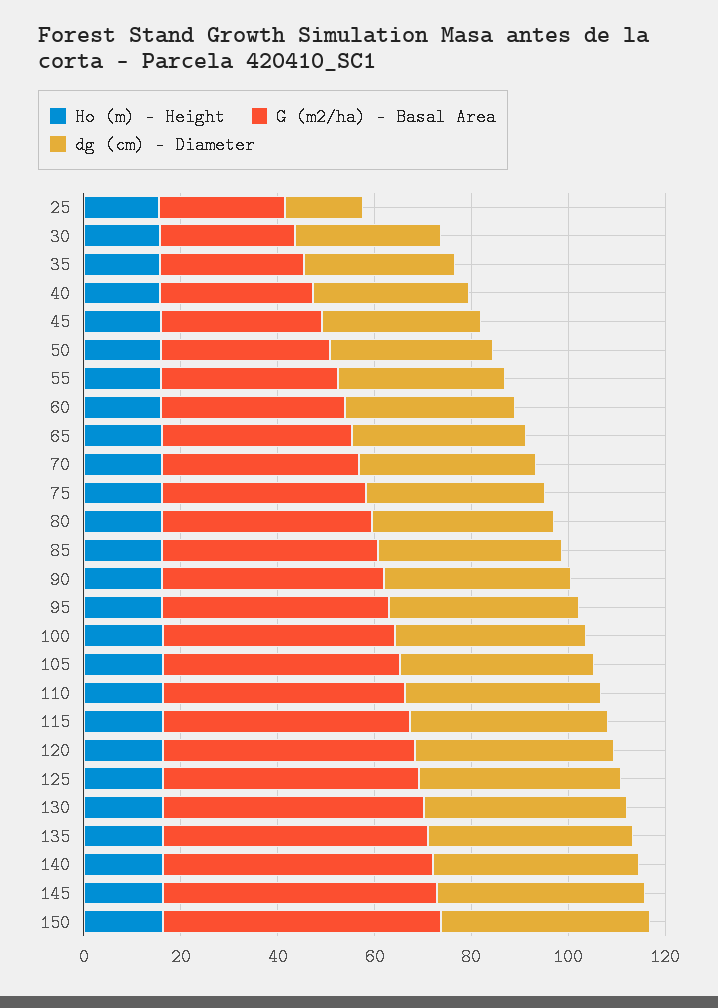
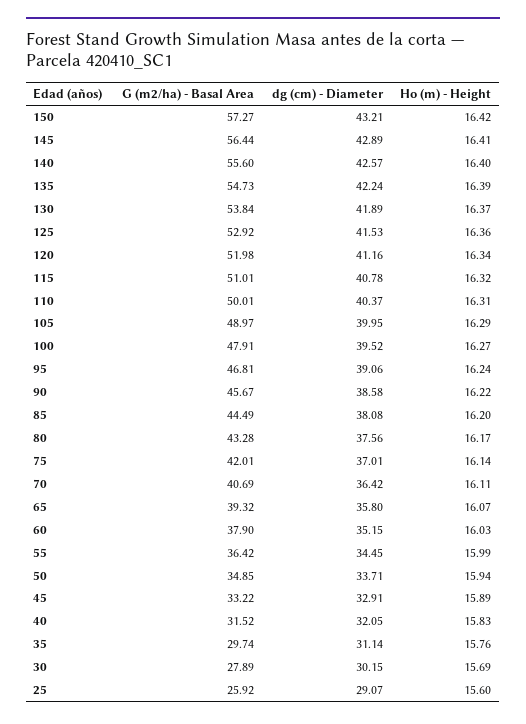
  {
    "Ho (m) - Height": {
      "25": 15.6,
      "30": 15.69,
      "35": 15.76,
      "40": 15.83,
      "45": 15.89,
      "50": 15.94,
      "55": 15.99,
      "60": 16.03,
      "65": 16.07,
      "70": 16.11,
      "75": 16.14,
      "80": 16.17,
      "85": 16.2,
      "90": 16.22,
      "95": 16.24,
      "100": 16.27,
      "105": 16.29,
      "110": 16.31,
      "115": 16.32,
      "120": 16.34,
      "125": 16.36,
      "130": 16.37,
      "135": 16.39,
      "140": 16.4,
      "145": 16.41,
      "150": 16.42
    },
    "G (m2/ha) - Basal Area": {
      "25": 25.92,
      "30": 27.89,
      "35": 29.74,
      "40": 31.52,
      "45": 33.22,
      "50": 34.85,
      "55": 36.42,
      "60": 37.9,
      "65": 39.32,
      "70": 40.69,
      "75": 42.01,
      "80": 43.28,
      "85": 44.49,
      "90": 45.67,
      "95": 46.81,
      "100": 47.91,
      "105": 48.97,
      "110": 50.01,
      "115": 51.01,
      "120": 51.98,
      "125": 52.92,
      "130": 53.84,
      "135": 54.73,
      "140": 55.6,
      "145": 56.44,
      "150": 57.27
    },
    "dg (cm) - Diameter": {
-     "25": 15,
+     "25": 29.07,
      "30": 30.15,
      "35": 31.14,
      "40": 32.05,
      "45": 32.91,
      "50": 33.71,
      "55": 34.45,
      "60": 35.15,
      "65": 35.8,
      "70": 36.42,
      "75": 37.01,
      "80": 37.56,
      "85": 38.08,
      "90": 38.58,
      "95": 39.06,
      "100": 39.52,
      "105": 39.95,
      "110": 40.37,
      "115": 40.78,
      "120": 41.16,
      "125": 41.53,
      "130": 41.89,
      "135": 42.24,
      "140": 42.57,
      "145": 42.89,
      "150": 43.21
    }
  }

